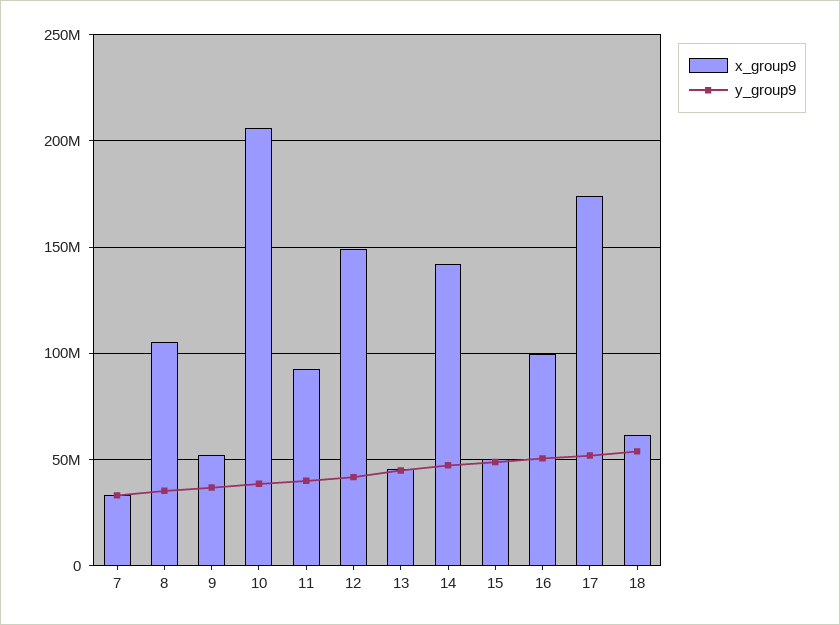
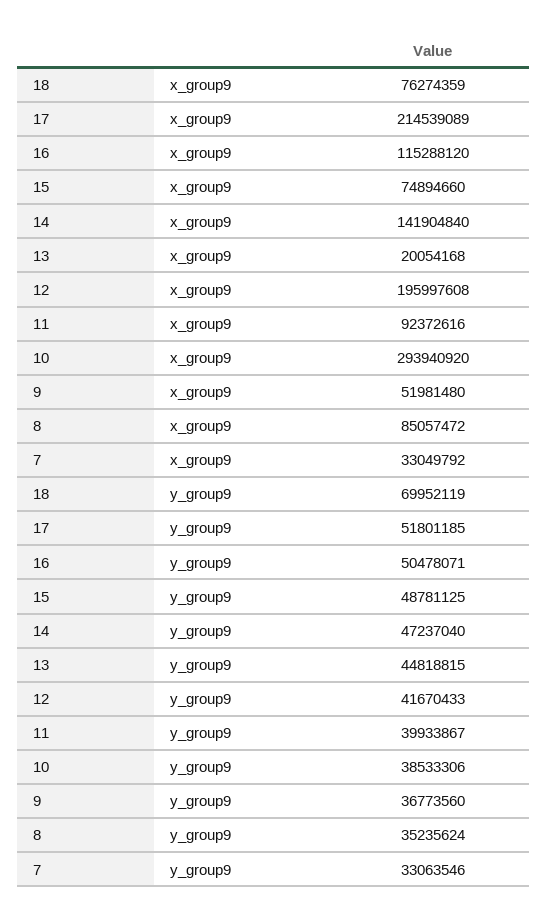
  {
    "x_group9": {
      "7": 33049792,
-     "8": 105000000,
+     "8": 85057472,
      "9": 51981480,
-     "10": 205000000,
+     "10": 293940920,
      "11": 92372616,
-     "12": 150000000,
+     "12": 195997608,
-     "13": 45000000,
+     "13": 20054168,
      "14": 141904840,
-     "15": 50000000,
+     "15": 74894660,
-     "16": 100000000,
+     "16": 115288120,
-     "17": 175000000,
+     "17": 214539089,
-     "18": 60000000
+     "18": 76274359
    },
    "y_group9": {
      "7": 33063546,
      "8": 35235624,
      "9": 36773560,
      "10": 38533306,
      "11": 39933867,
      "12": 41670433,
      "13": 44818815,
      "14": 47237040,
      "15": 48781125,
      "16": 50478071,
      "17": 51801185,
-     "18": 55000000
+     "18": 69952119
    }
  }

